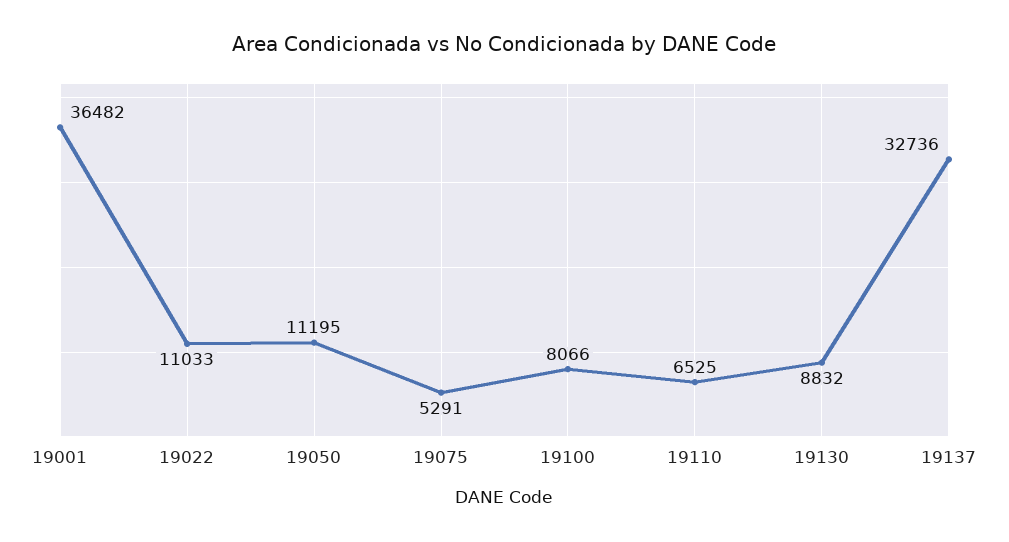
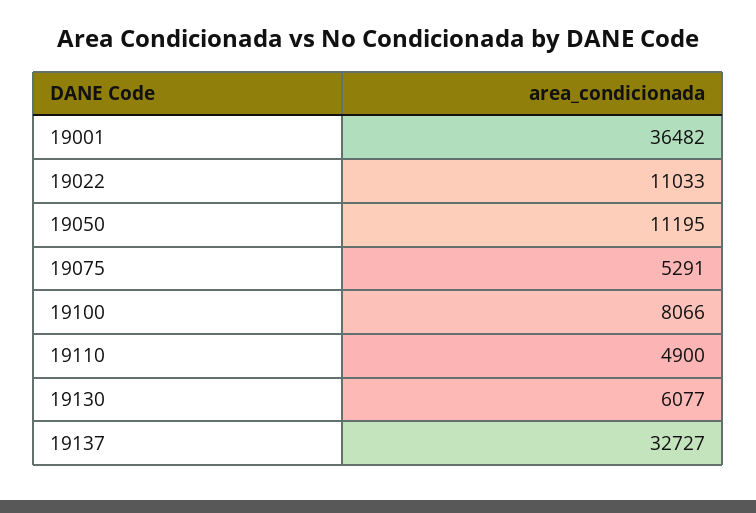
  {
    "19001": 36482,
    "19022": 11033,
    "19050": 11195,
    "19075": 5291,
    "19100": 8066,
-   "19110": 6525,
+   "19110": 4900,
-   "19130": 8832,
+   "19130": 6077,
-   "19137": 32736
+   "19137": 32727
  }

